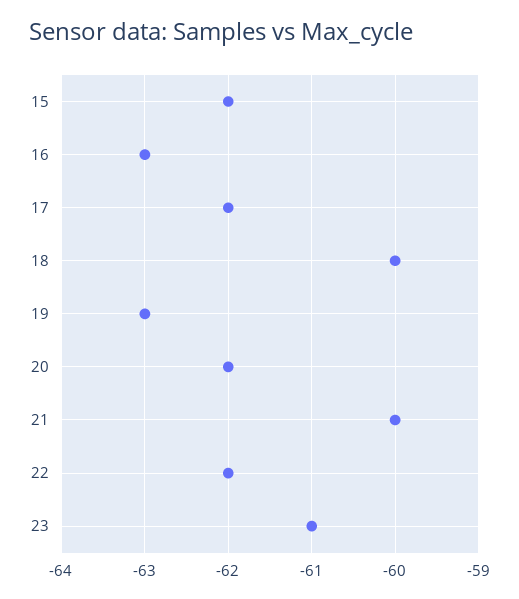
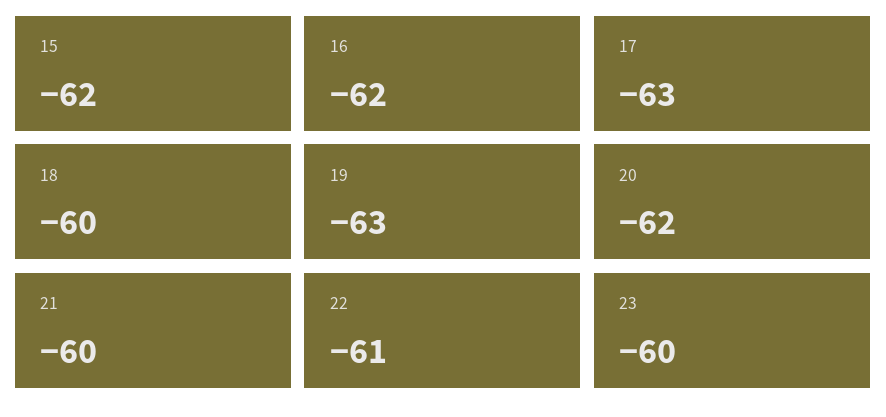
  {
    "15": -62,
-   "16": -63,
+   "16": -62,
-   "17": -62,
+   "17": -63,
    "18": -60,
    "19": -63,
    "20": -62,
    "21": -60,
-   "22": -62,
+   "22": -61,
-   "23": -61
+   "23": -60
  }

